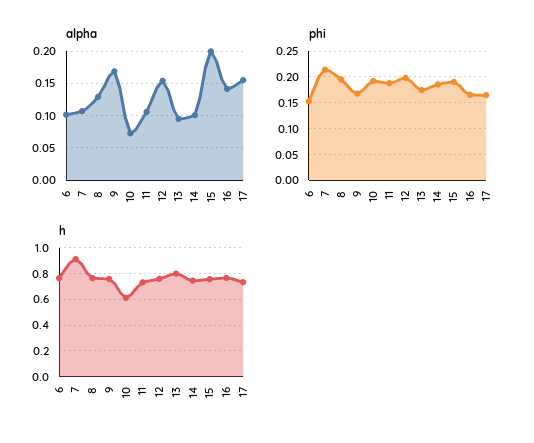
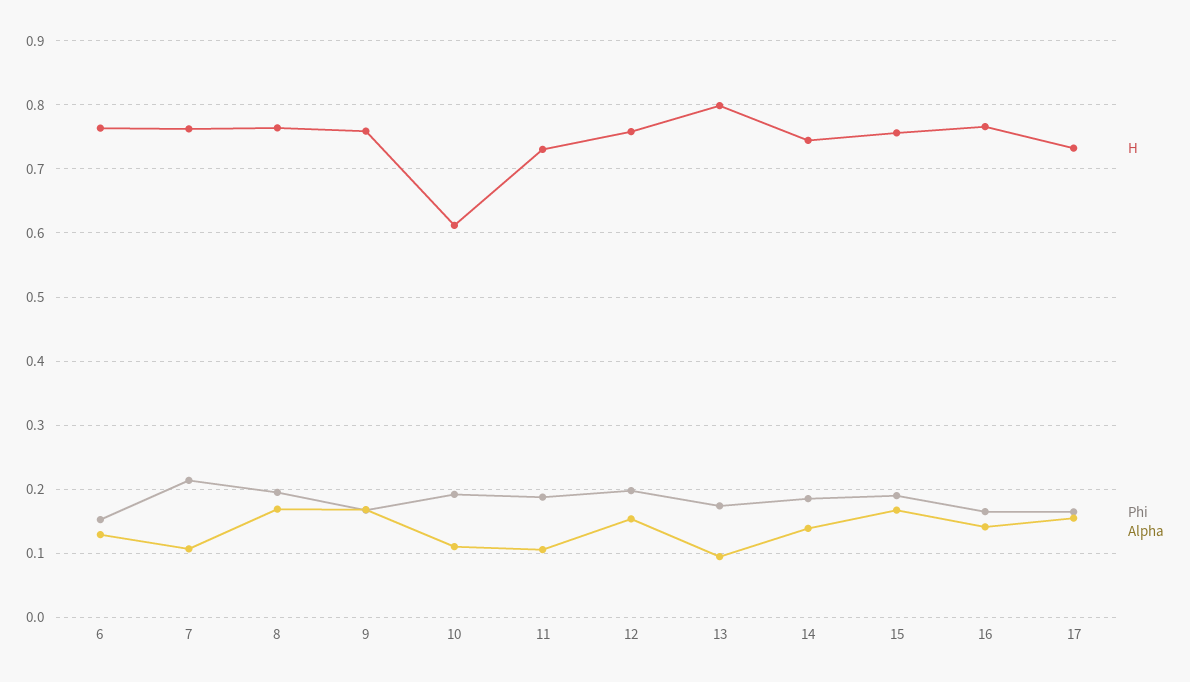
  {
    "alpha": {
-     "6": 0.1,
+     "6": 0.13,
      "7": 0.11,
-     "8": 0.13,
+     "8": 0.17,
      "9": 0.17,
-     "10": 0.07,
+     "10": 0.11,
      "11": 0.11,
      "12": 0.15,
      "13": 0.1,
-     "14": 0.1,
+     "14": 0.14,
-     "15": 0.2,
+     "15": 0.17,
      "16": 0.14,
      "17": 0.16
    },
    "phi": {
      "6": 0.15,
      "7": 0.21,
      "8": 0.2,
      "9": 0.17,
      "10": 0.19,
      "11": 0.19,
      "12": 0.2,
      "13": 0.17,
      "14": 0.19,
      "15": 0.19,
      "16": 0.17,
      "17": 0.16
    },
    "h": {
      "6": 0.76,
-     "7": 0.9,
+     "7": 0.76,
      "8": 0.76,
      "9": 0.76,
      "10": 0.61,
      "11": 0.73,
      "12": 0.76,
      "13": 0.8,
      "14": 0.74,
      "15": 0.76,
      "16": 0.77,
      "17": 0.73
    }
  }

